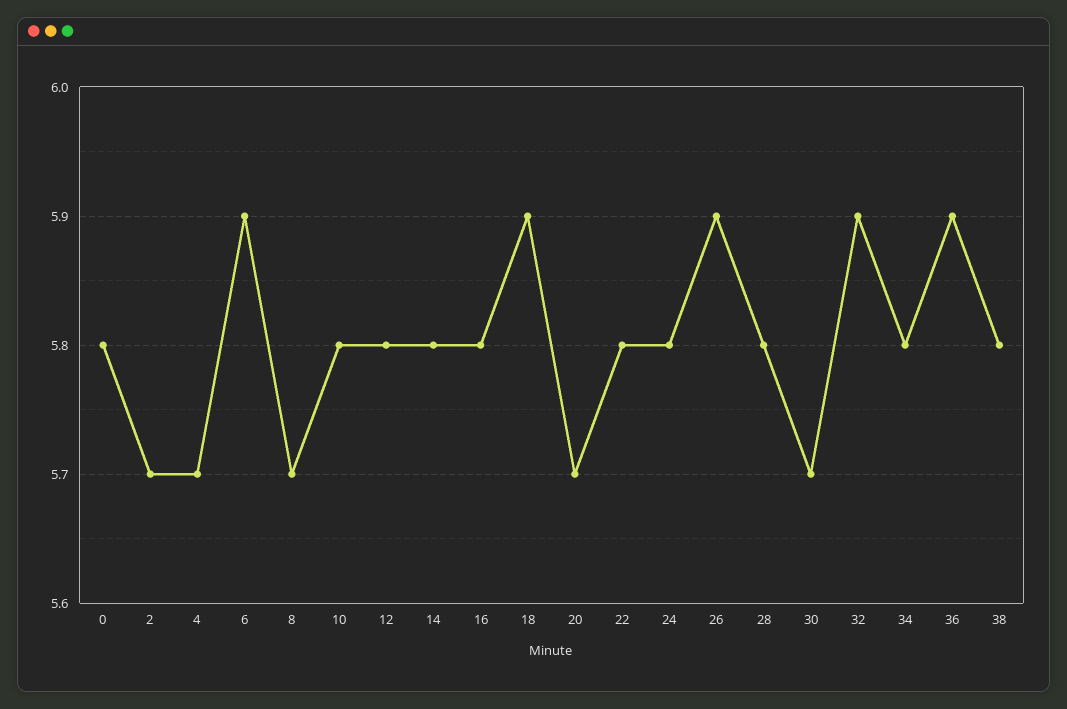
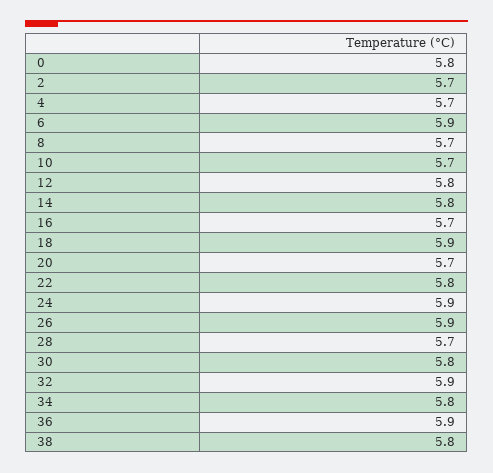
  {
    "0": 5.8,
    "2": 5.7,
    "4": 5.7,
    "6": 5.9,
    "8": 5.7,
-   "10": 5.8,
+   "10": 5.7,
    "12": 5.8,
    "14": 5.8,
-   "16": 5.8,
+   "16": 5.7,
    "18": 5.9,
    "20": 5.7,
    "22": 5.8,
-   "24": 5.8,
+   "24": 5.9,
    "26": 5.9,
-   "28": 5.8,
+   "28": 5.7,
-   "30": 5.7,
+   "30": 5.8,
    "32": 5.9,
    "34": 5.8,
    "36": 5.9,
    "38": 5.8
  }

